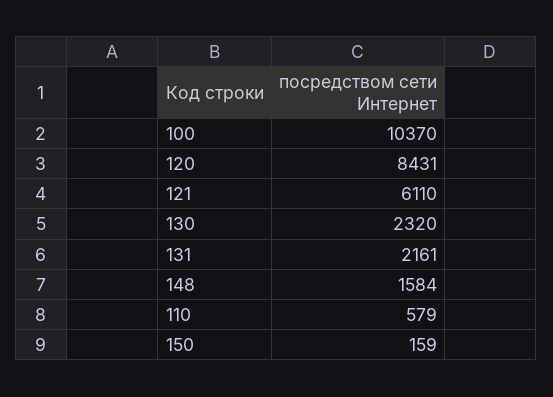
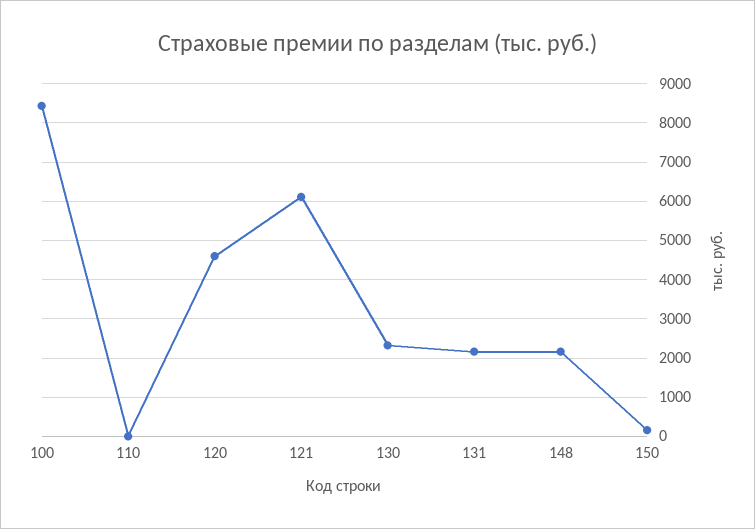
  {
-   "100": 10370,
+   "100": 8400,
-   "120": 8431,
+   "120": 4600,
    "121": 6110,
    "130": 2320,
    "131": 2161,
-   "148": 1584,
+   "148": 2200,
-   "110": 579,
+   "110": 0,
    "150": 159
  }

